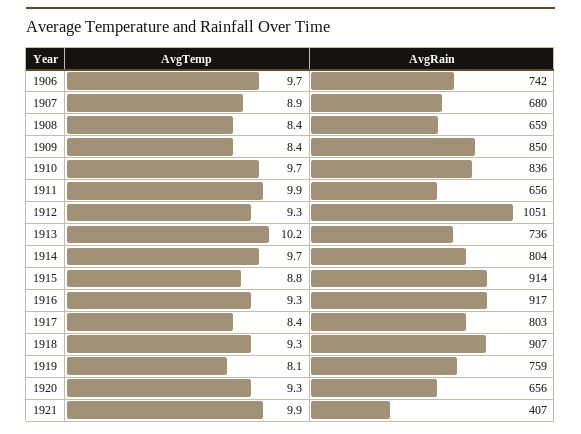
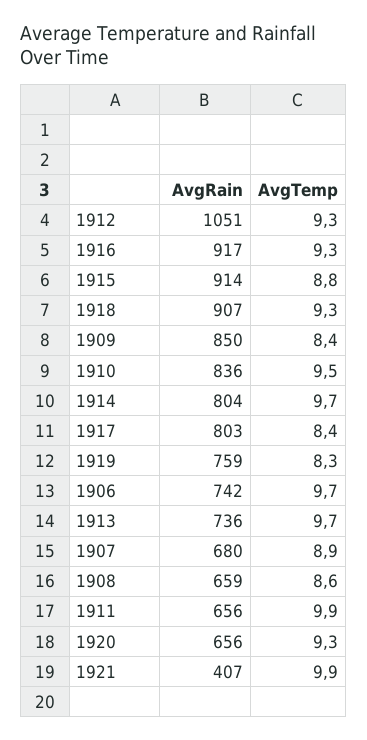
  {
    "AvgTemp": {
      "1906": 9.7,
      "1907": 8.9,
-     "1908": 8.4,
+     "1908": 8.6,
      "1909": 8.4,
-     "1910": 9.7,
+     "1910": 9.5,
      "1911": 9.9,
      "1912": 9.3,
-     "1913": 10.2,
+     "1913": 9.7,
      "1914": 9.7,
      "1915": 8.8,
      "1916": 9.3,
      "1917": 8.4,
      "1918": 9.3,
-     "1919": 8.1,
+     "1919": 8.3,
      "1920": 9.3,
      "1921": 9.9
    },
    "AvgRain": {
      "1906": 742,
      "1907": 680,
      "1908": 659,
      "1909": 850,
      "1910": 836,
      "1911": 656,
      "1912": 1051,
      "1913": 736,
      "1914": 804,
      "1915": 914,
      "1916": 917,
      "1917": 803,
      "1918": 907,
      "1919": 759,
      "1920": 656,
      "1921": 407
    }
  }

